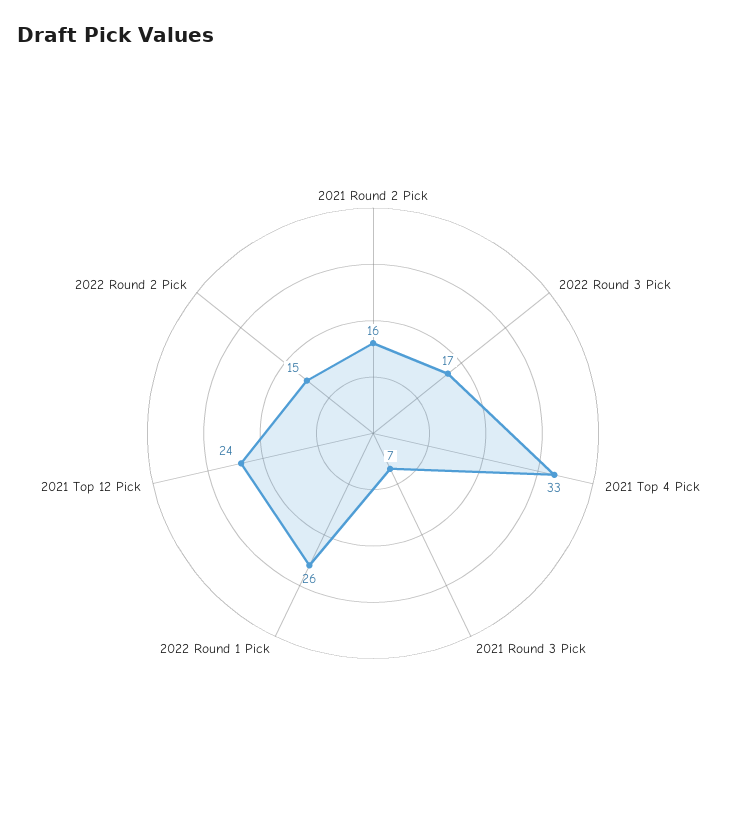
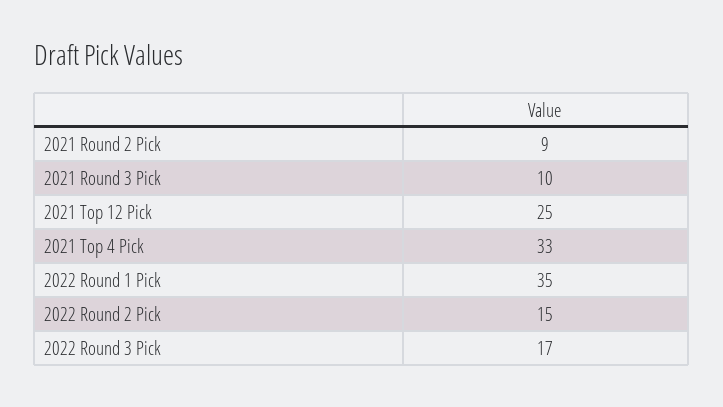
  {
-   "2021 Round 2 Pick": 16,
+   "2021 Round 2 Pick": 9,
    "2022 Round 3 Pick": 17,
    "2021 Top 4 Pick": 33,
-   "2021 Round 3 Pick": 7,
+   "2021 Round 3 Pick": 10,
-   "2022 Round 1 Pick": 26,
+   "2022 Round 1 Pick": 35,
-   "2021 Top 12 Pick": 24,
+   "2021 Top 12 Pick": 25,
    "2022 Round 2 Pick": 15
  }

